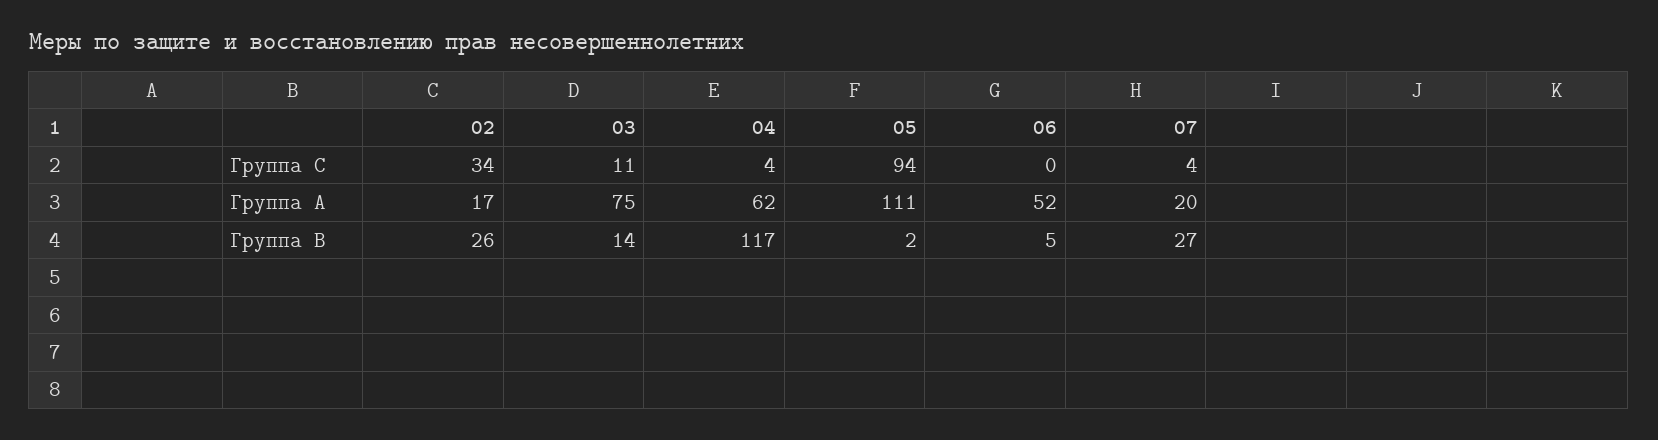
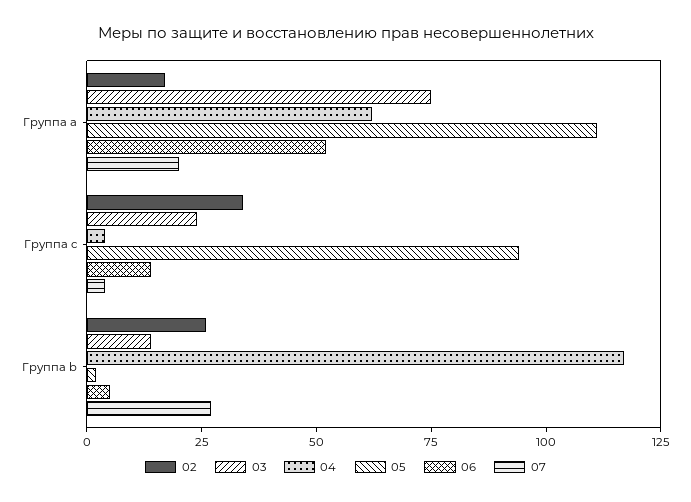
  {
    "02": {
      "Группа C": 34,
      "Группа A": 17,
      "Группа B": 26
    },
    "03": {
-     "Группа C": 11,
+     "Группа C": 25,
      "Группа A": 75,
      "Группа B": 14
    },
    "04": {
      "Группа C": 4,
      "Группа A": 62,
      "Группа B": 117
    },
    "05": {
      "Группа C": 94,
      "Группа A": 111,
      "Группа B": 2
    },
    "06": {
-     "Группа C": 0,
+     "Группа C": 15,
      "Группа A": 52,
      "Группа B": 5
    },
    "07": {
      "Группа C": 4,
      "Группа A": 20,
      "Группа B": 27
    }
  }

